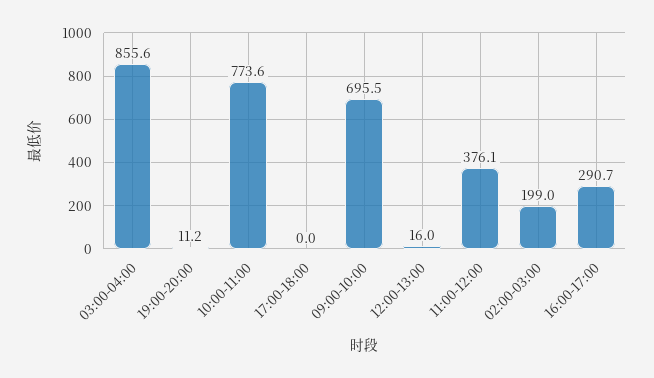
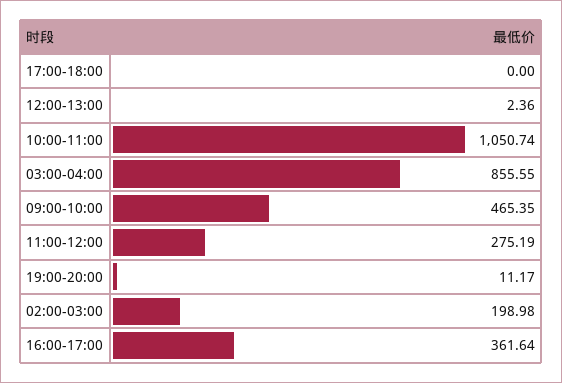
  {
    "03:00-04:00": 855.55,
    "19:00-20:00": 11.17,
-   "10:00-11:00": 773.6,
+   "10:00-11:00": 1050.74,
    "17:00-18:00": 0,
-   "09:00-10:00": 695.5,
+   "09:00-10:00": 465.35,
-   "12:00-13:00": 16,
+   "12:00-13:00": 2.36,
-   "11:00-12:00": 376.1,
+   "11:00-12:00": 275.19,
    "02:00-03:00": 198.98,
-   "16:00-17:00": 290.7
+   "16:00-17:00": 361.64
  }

